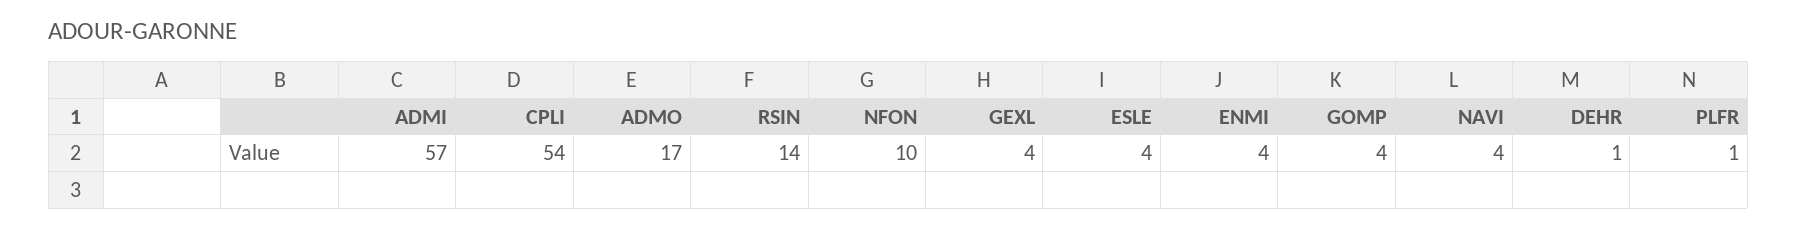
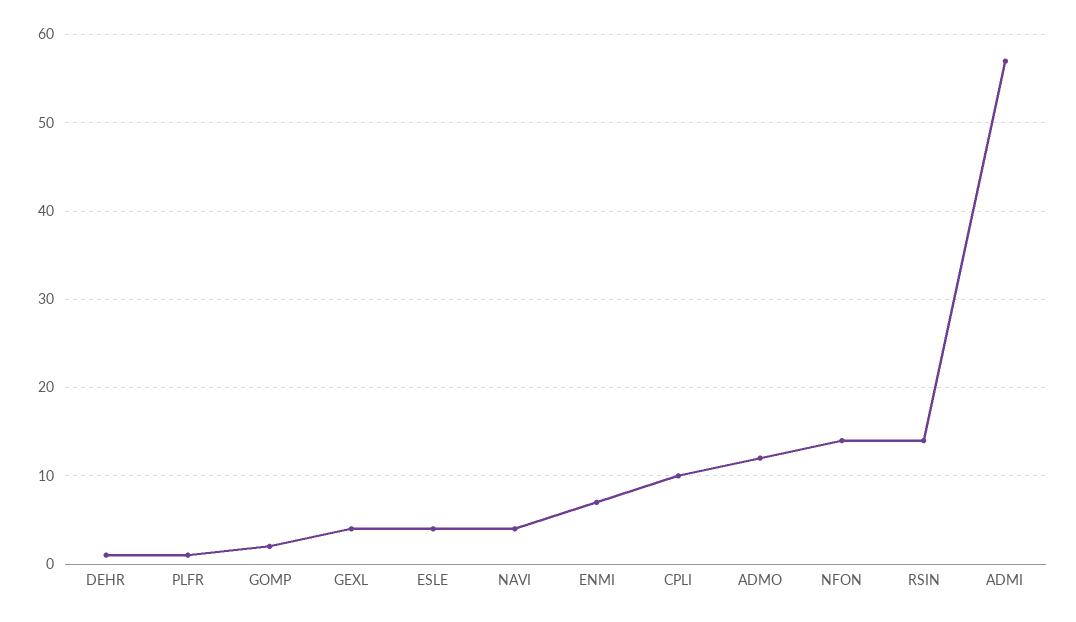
  {
    "ADMI": 57,
-   "CPLI": 54,
+   "CPLI": 10,
-   "ADMO": 17,
+   "ADMO": 12,
    "RSIN": 14,
-   "NFON": 10,
+   "NFON": 14,
    "GEXL": 4,
    "ESLE": 4,
-   "ENMI": 4,
+   "ENMI": 7,
-   "GOMP": 4,
+   "GOMP": 2,
    "NAVI": 4,
    "DEHR": 1,
    "PLFR": 1
  }

